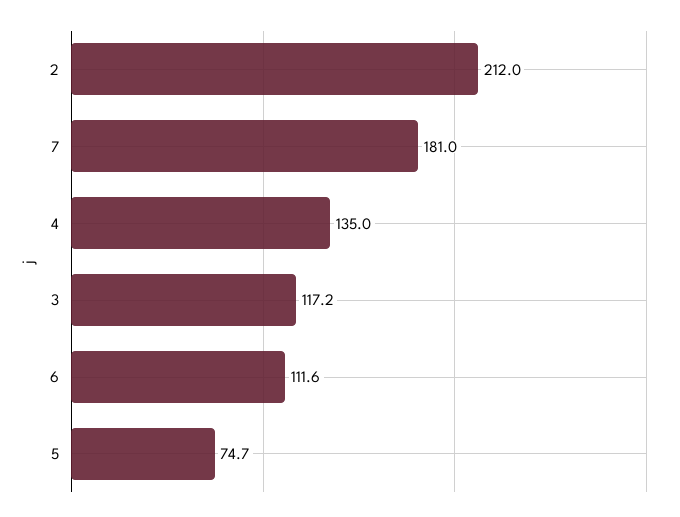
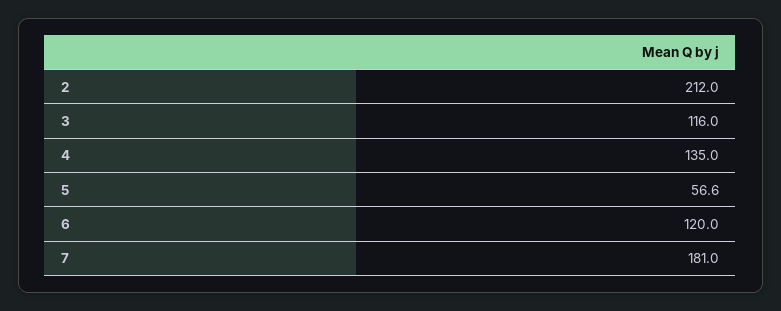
  {
    "2": 212,
    "7": 181,
    "4": 135,
-   "3": 117.2,
+   "3": 116,
-   "6": 111.6,
+   "6": 120,
-   "5": 74.7
+   "5": 56.6
  }

